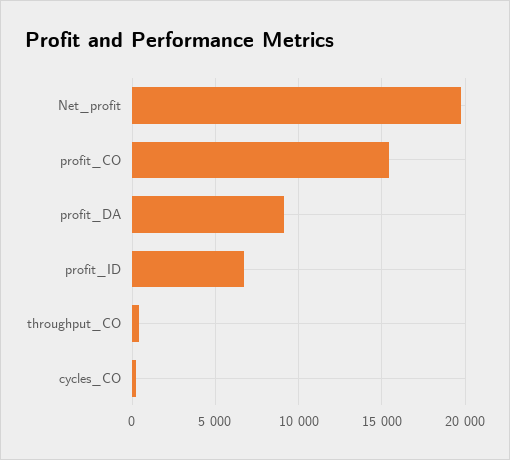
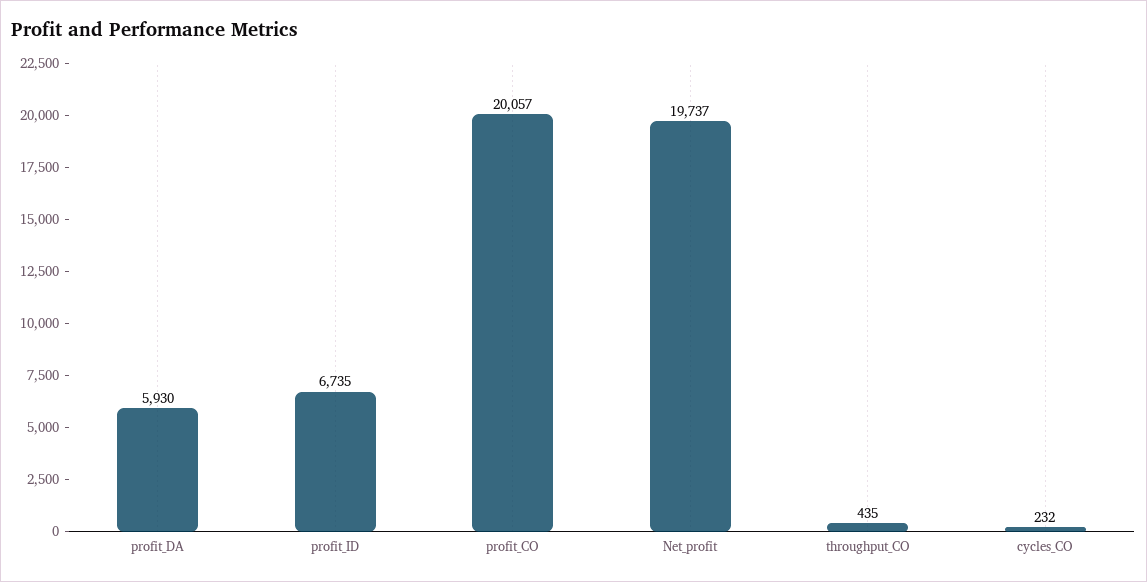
  {
    "Net_profit": 19737,
-   "profit_CO": 15500,
+   "profit_CO": 20057,
-   "profit_DA": 9000,
+   "profit_DA": 5930,
    "profit_ID": 6735,
    "throughput_CO": 435,
    "cycles_CO": 232
  }

